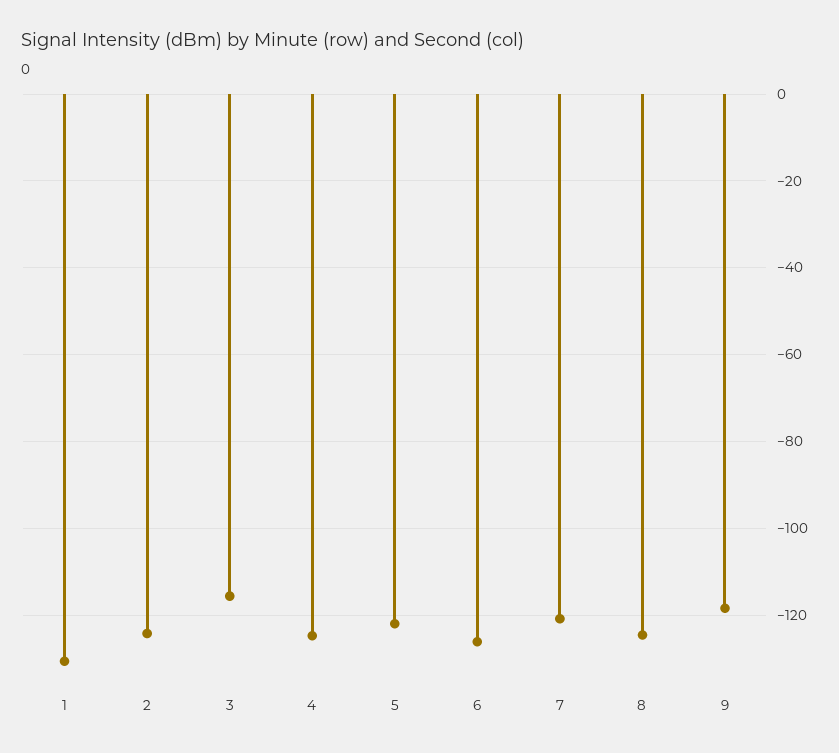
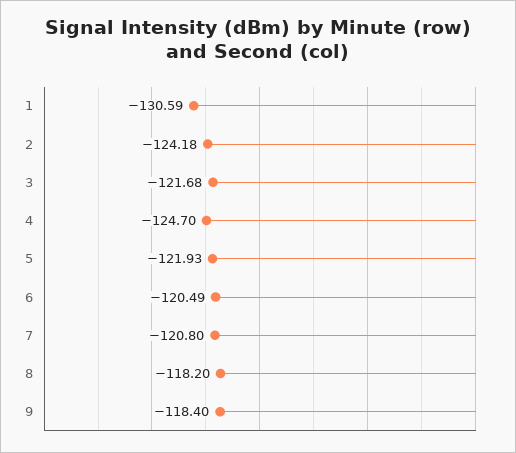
  {
    "1": -130.59,
    "2": -124.18,
-   "3": -116,
+   "3": -121.68,
    "4": -124.7,
    "5": -121.93,
-   "6": -126,
+   "6": -120.49,
    "7": -120.8,
-   "8": -124,
+   "8": -118.2,
    "9": -118.4
  }

